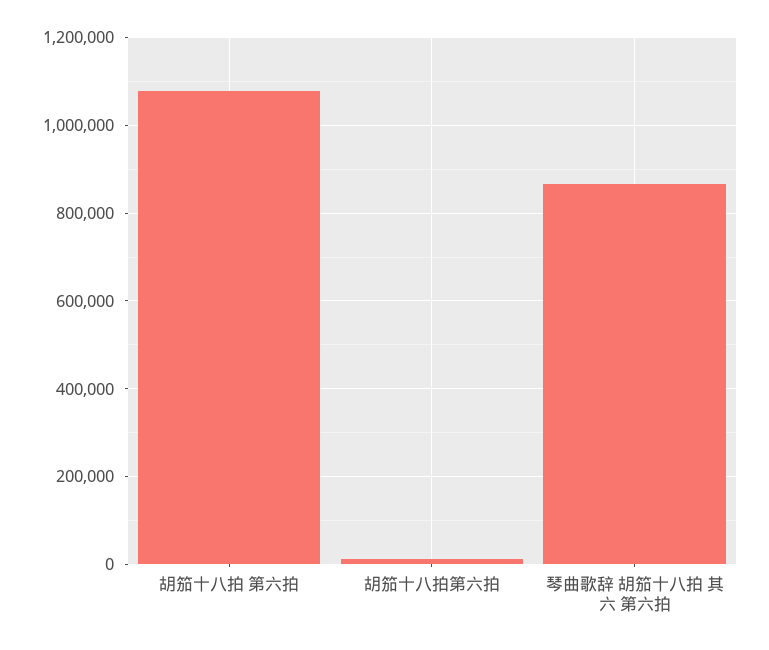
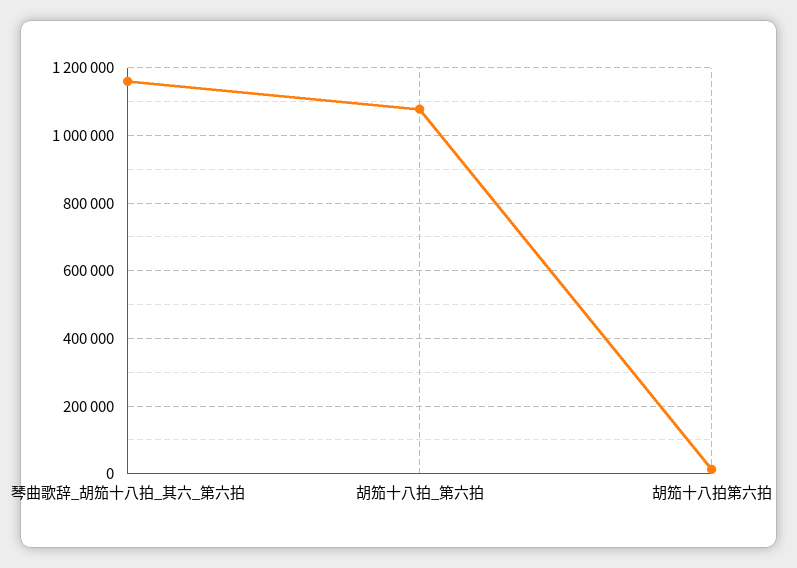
  {
    "胡笳十八拍 第六拍": 1080000,
    "胡笳十八拍第六拍": 20000,
-   "琴曲歌辞 胡笳十八拍 其六 第六拍": 860000
+   "琴曲歌辞 胡笳十八拍 其六 第六拍": 1160000
  }

